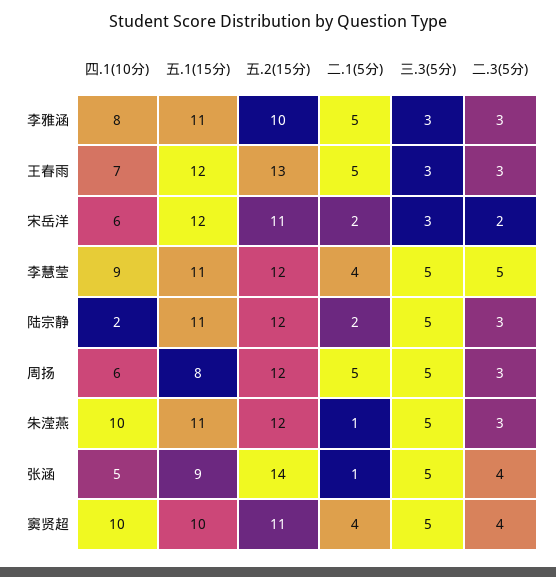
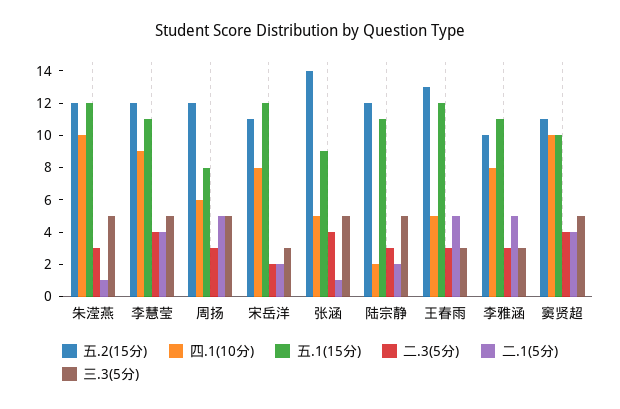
  {
    "四.1(10分)": {
      "李雅涵": 8,
-     "王春雨": 7,
+     "王春雨": 5,
-     "宋岳洋": 6,
+     "宋岳洋": 8,
      "李慧莹": 9,
      "陆宗静": 2,
      "周扬": 6,
      "朱滢燕": 10,
      "张涵": 5,
      "窦贤超": 10
    },
    "五.1(15分)": {
      "李雅涵": 11,
      "王春雨": 12,
      "宋岳洋": 12,
      "李慧莹": 11,
      "陆宗静": 11,
      "周扬": 8,
-     "朱滢燕": 11,
+     "朱滢燕": 12,
      "张涵": 9,
      "窦贤超": 10
    },
    "五.2(15分)": {
      "李雅涵": 10,
      "王春雨": 13,
      "宋岳洋": 11,
      "李慧莹": 12,
      "陆宗静": 12,
      "周扬": 12,
      "朱滢燕": 12,
      "张涵": 14,
      "窦贤超": 11
    },
    "二.1(5分)": {
      "李雅涵": 5,
      "王春雨": 5,
      "宋岳洋": 2,
      "李慧莹": 4,
      "陆宗静": 2,
      "周扬": 5,
      "朱滢燕": 1,
      "张涵": 1,
      "窦贤超": 4
    },
    "三.3(5分)": {
      "李雅涵": 3,
      "王春雨": 3,
      "宋岳洋": 3,
      "李慧莹": 5,
      "陆宗静": 5,
      "周扬": 5,
      "朱滢燕": 5,
      "张涵": 5,
      "窦贤超": 5
    },
    "二.3(5分)": {
      "李雅涵": 3,
      "王春雨": 3,
      "宋岳洋": 2,
-     "李慧莹": 5,
+     "李慧莹": 4,
      "陆宗静": 3,
      "周扬": 3,
      "朱滢燕": 3,
      "张涵": 4,
      "窦贤超": 4
    }
  }

